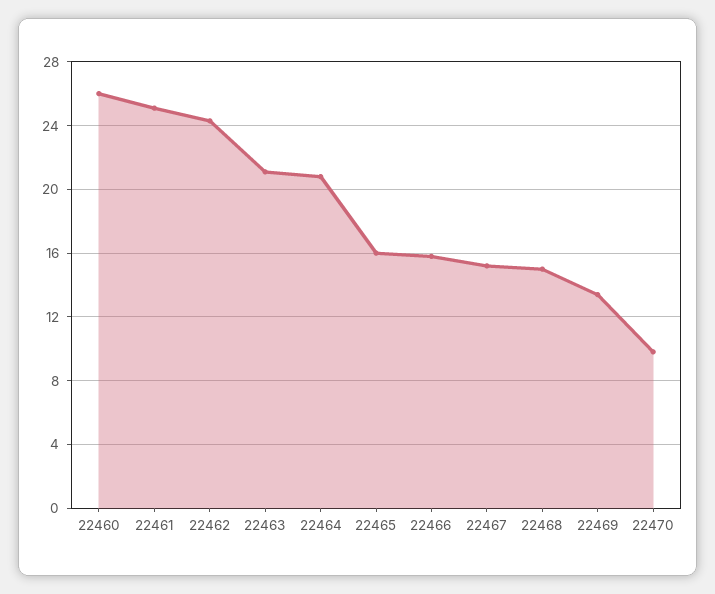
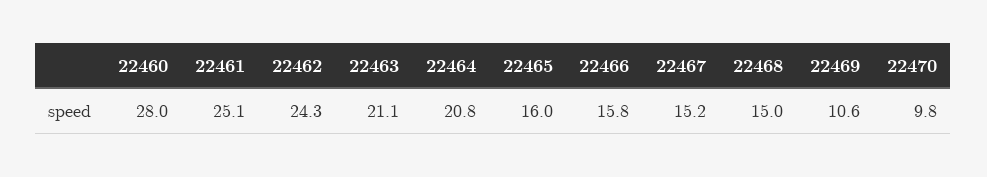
  {
-   "22460": 26,
+   "22460": 28,
    "22461": 25.1,
    "22462": 24.3,
    "22463": 21.1,
    "22464": 20.8,
    "22465": 16,
    "22466": 15.8,
    "22467": 15.2,
    "22468": 15,
-   "22469": 13.5,
+   "22469": 10.6,
    "22470": 9.8
  }

